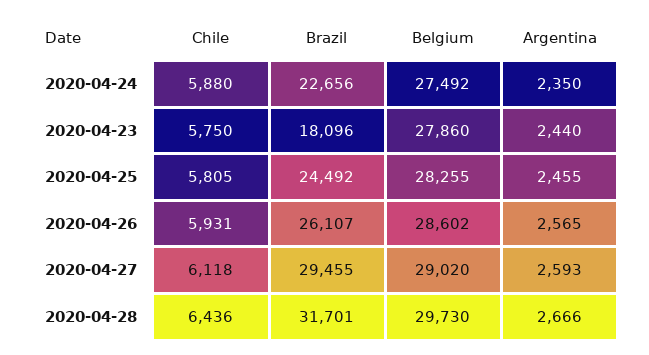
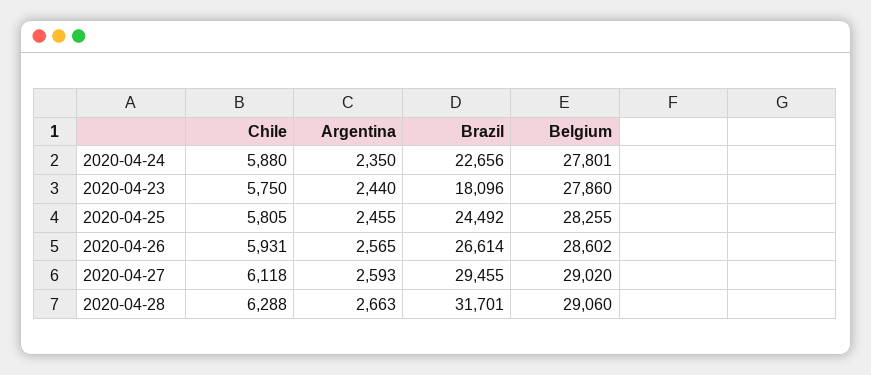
  {
    "Chile": {
      "2020-04-24": 5880,
      "2020-04-23": 5750,
      "2020-04-25": 5805,
      "2020-04-26": 5931,
      "2020-04-27": 6118,
-     "2020-04-28": 6436
+     "2020-04-28": 6288
    },
    "Brazil": {
      "2020-04-24": 22656,
      "2020-04-23": 18096,
      "2020-04-25": 24492,
-     "2020-04-26": 26107,
+     "2020-04-26": 26614,
      "2020-04-27": 29455,
      "2020-04-28": 31701
    },
    "Belgium": {
-     "2020-04-24": 27492,
+     "2020-04-24": 27801,
      "2020-04-23": 27860,
      "2020-04-25": 28255,
      "2020-04-26": 28602,
      "2020-04-27": 29020,
-     "2020-04-28": 29730
+     "2020-04-28": 29060
    },
    "Argentina": {
      "2020-04-24": 2350,
      "2020-04-23": 2440,
      "2020-04-25": 2455,
      "2020-04-26": 2565,
      "2020-04-27": 2593,
-     "2020-04-28": 2666
+     "2020-04-28": 2663
    }
  }

